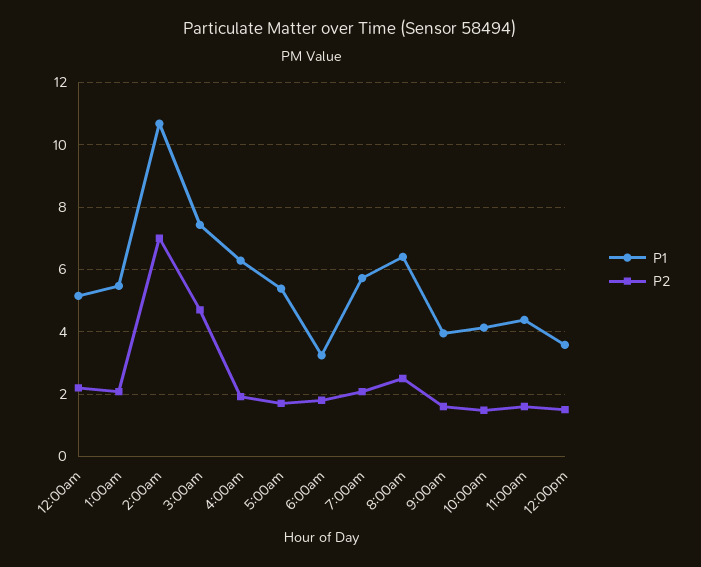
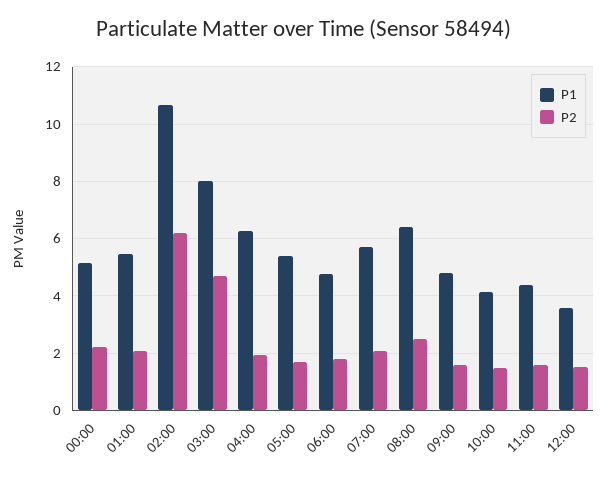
  {
    "P1": {
      "12:00am": 5.2,
      "1:00am": 5.4,
      "2:00am": 10.6,
-     "3:00am": 7.4,
+     "3:00am": 8,
      "4:00am": 6.2,
      "5:00am": 5.4,
-     "6:00am": 3.2,
+     "6:00am": 4.75,
      "7:00am": 5.8,
      "8:00am": 6.4,
-     "9:00am": 4,
+     "9:00am": 4.75,
      "10:00am": 4.2,
      "11:00am": 4.4,
      "12:00pm": 3.6
    },
    "P2": {
      "12:00am": 2.2,
      "1:00am": 2,
-     "2:00am": 7,
+     "2:00am": 6.25,
      "3:00am": 4.8,
      "4:00am": 2,
      "5:00am": 1.8,
      "6:00am": 1.8,
      "7:00am": 2,
      "8:00am": 2.6,
      "9:00am": 1.6,
      "10:00am": 1.4,
      "11:00am": 1.6,
      "12:00pm": 1.6
    }
  }

